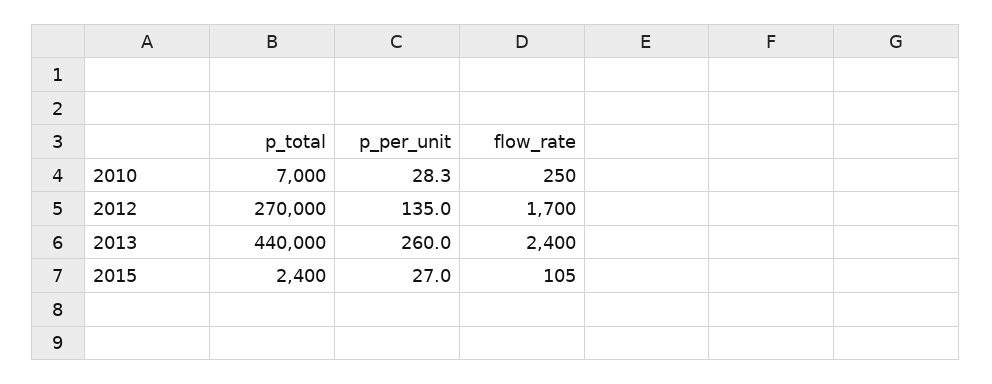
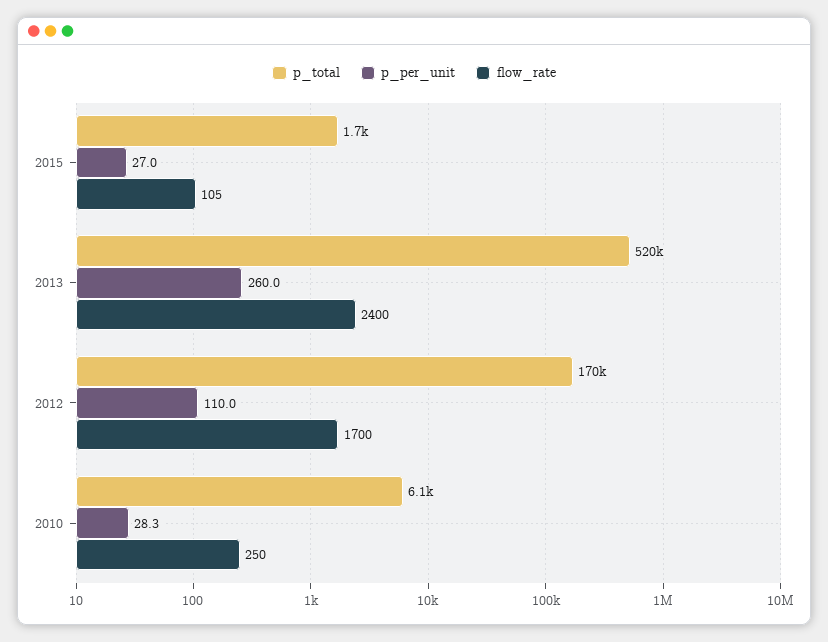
  {
    "p_total": {
-     "2010": 7000,
+     "2010": 6100,
-     "2012": 270000,
+     "2012": 170000,
-     "2013": 440000,
+     "2013": 520000,
-     "2015": 2400
+     "2015": 1700
    },
    "p_per_unit": {
      "2010": 28.3,
-     "2012": 135,
+     "2012": 110,
      "2013": 260,
      "2015": 27
    },
    "flow_rate": {
      "2010": 250,
      "2012": 1700,
      "2013": 2400,
      "2015": 105
    }
  }

